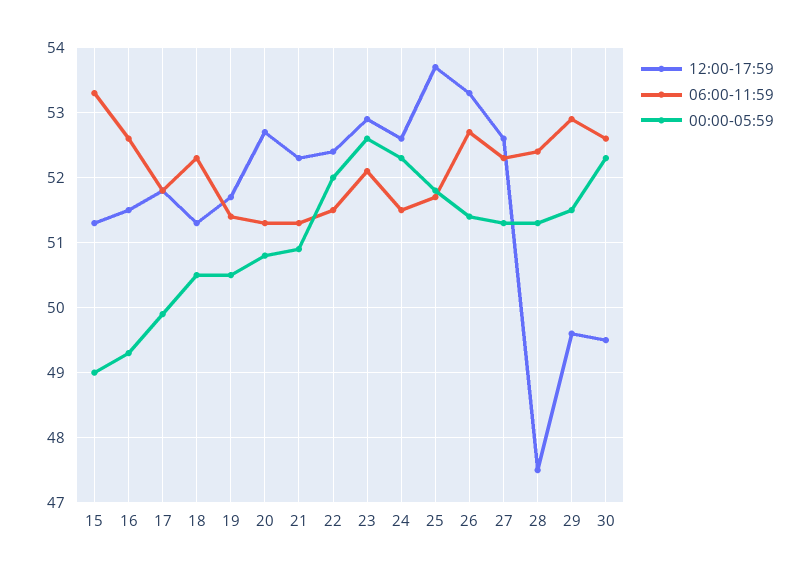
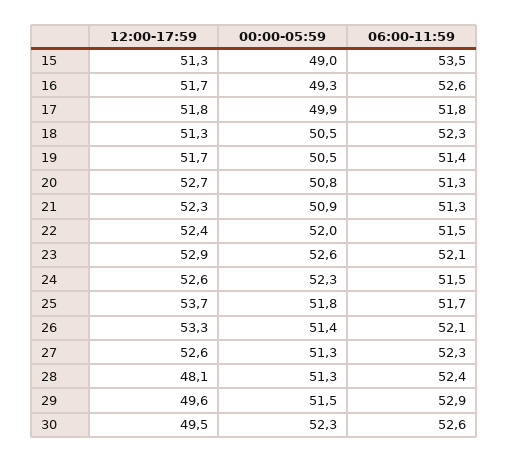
  {
    "12:00-17:59": {
      "15": 51.3,
-     "16": 51.5,
+     "16": 51.7,
      "17": 51.8,
      "18": 51.3,
      "19": 51.7,
      "20": 52.7,
      "21": 52.3,
      "22": 52.4,
      "23": 52.9,
      "24": 52.6,
      "25": 53.7,
      "26": 53.3,
      "27": 52.6,
-     "28": 47.5,
+     "28": 48.1,
      "29": 49.6,
      "30": 49.5
    },
    "06:00-11:59": {
-     "15": 53.3,
+     "15": 53.5,
      "16": 52.6,
      "17": 51.8,
      "18": 52.3,
      "19": 51.4,
      "20": 51.3,
      "21": 51.3,
      "22": 51.5,
      "23": 52.1,
      "24": 51.5,
      "25": 51.7,
-     "26": 52.7,
+     "26": 52.1,
      "27": 52.3,
      "28": 52.4,
      "29": 52.9,
      "30": 52.6
    },
    "00:00-05:59": {
      "15": 49,
      "16": 49.3,
      "17": 49.9,
      "18": 50.5,
      "19": 50.5,
      "20": 50.8,
      "21": 50.9,
      "22": 52,
      "23": 52.6,
      "24": 52.3,
      "25": 51.8,
      "26": 51.4,
      "27": 51.3,
      "28": 51.3,
      "29": 51.5,
      "30": 52.3
    }
  }

